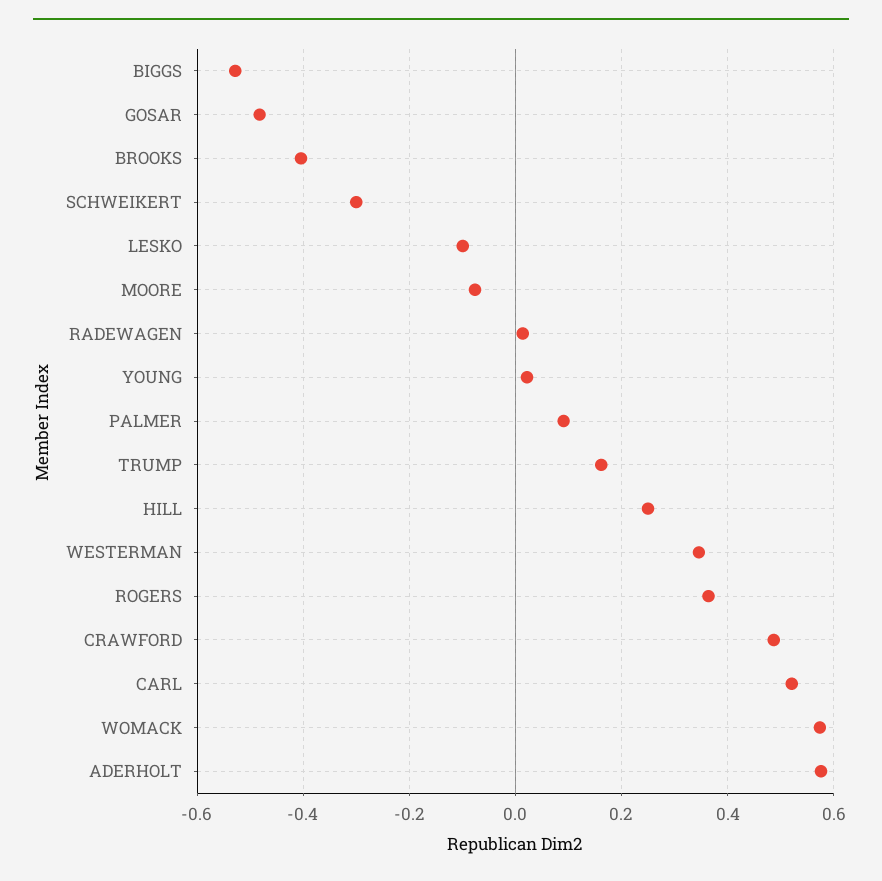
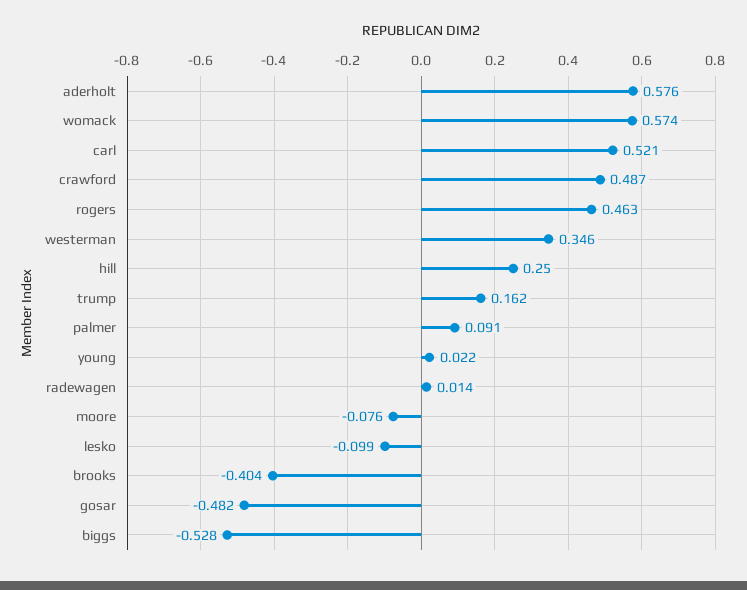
  {
    "BIGGS": -0.528,
    "GOSAR": -0.482,
    "BROOKS": -0.404,
-   "SCHWEIKERT": -0.3,
    "LESKO": -0.099,
    "MOORE": -0.076,
    "RADEWAGEN": 0.014,
    "YOUNG": 0.022,
    "PALMER": 0.091,
    "TRUMP": 0.162,
    "HILL": 0.25,
    "WESTERMAN": 0.346,
-   "ROGERS": 0.36,
+   "ROGERS": 0.463,
    "CRAWFORD": 0.487,
    "CARL": 0.521,
    "WOMACK": 0.574,
    "ADERHOLT": 0.576
  }

